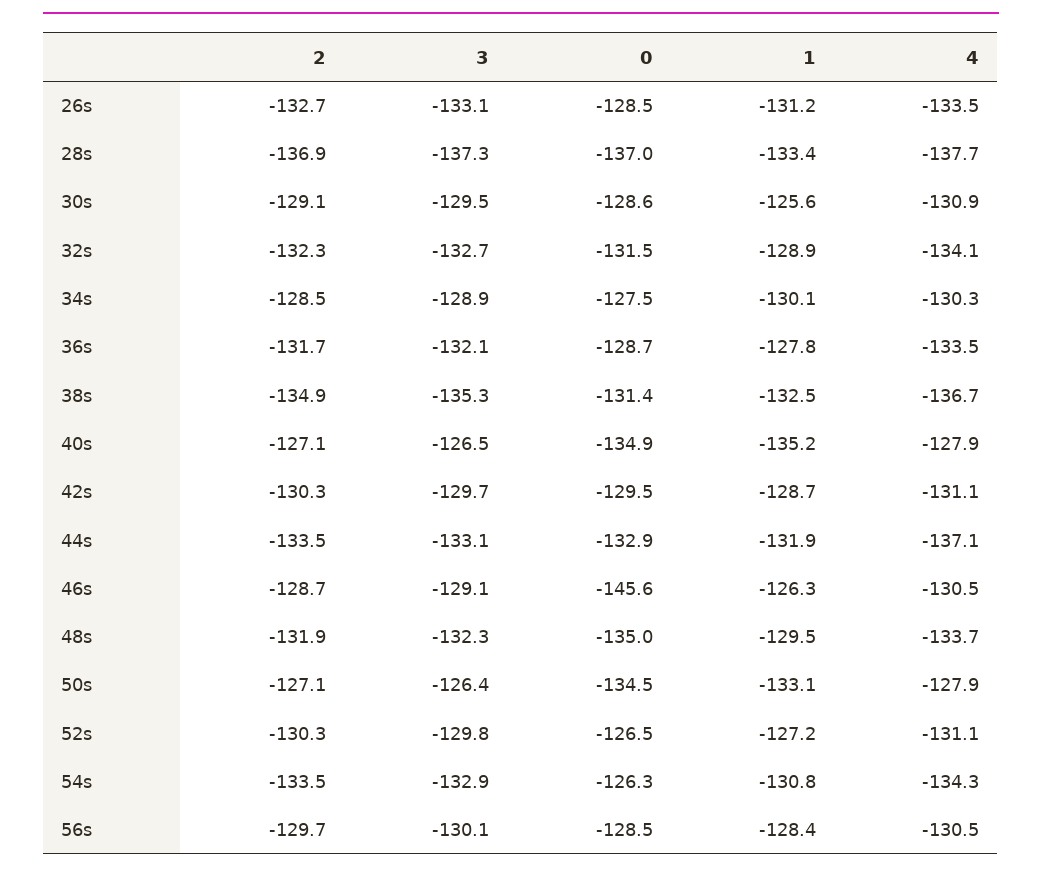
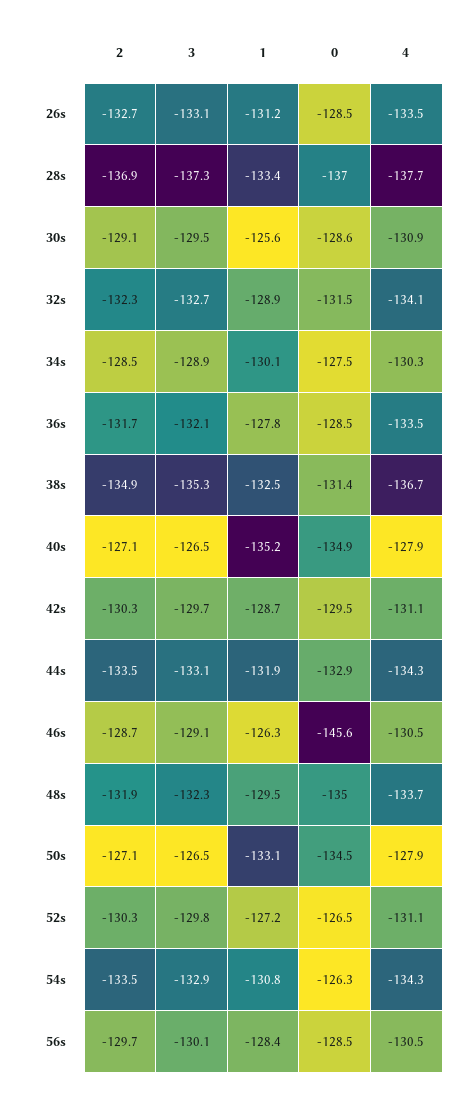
  {
    "2": {
      "26s": -132.7,
      "28s": -136.9,
      "30s": -129.1,
      "32s": -132.3,
      "34s": -128.5,
      "36s": -131.7,
      "38s": -134.9,
      "40s": -127.1,
      "42s": -130.3,
      "44s": -133.5,
      "46s": -128.7,
      "48s": -131.9,
      "50s": -127.1,
      "52s": -130.3,
      "54s": -133.5,
      "56s": -129.7
    },
    "3": {
      "26s": -133.1,
      "28s": -137.3,
      "30s": -129.5,
      "32s": -132.7,
      "34s": -128.9,
      "36s": -132.1,
      "38s": -135.3,
      "40s": -126.5,
      "42s": -129.7,
      "44s": -133.1,
      "46s": -129.1,
      "48s": -132.3,
-     "50s": -126.4,
+     "50s": -126.5,
      "52s": -129.8,
      "54s": -132.9,
      "56s": -130.1
    },
    "0": {
      "26s": -128.5,
      "28s": -137,
      "30s": -128.6,
      "32s": -131.5,
      "34s": -127.5,
-     "36s": -128.7,
+     "36s": -128.5,
      "38s": -131.4,
      "40s": -134.9,
      "42s": -129.5,
      "44s": -132.9,
      "46s": -145.6,
      "48s": -135,
      "50s": -134.5,
      "52s": -126.5,
      "54s": -126.3,
      "56s": -128.5
    },
    "1": {
      "26s": -131.2,
      "28s": -133.4,
      "30s": -125.6,
      "32s": -128.9,
      "34s": -130.1,
      "36s": -127.8,
      "38s": -132.5,
      "40s": -135.2,
      "42s": -128.7,
      "44s": -131.9,
      "46s": -126.3,
      "48s": -129.5,
      "50s": -133.1,
      "52s": -127.2,
      "54s": -130.8,
      "56s": -128.4
    },
    "4": {
      "26s": -133.5,
      "28s": -137.7,
      "30s": -130.9,
      "32s": -134.1,
      "34s": -130.3,
      "36s": -133.5,
      "38s": -136.7,
      "40s": -127.9,
      "42s": -131.1,
-     "44s": -137.1,
+     "44s": -134.3,
      "46s": -130.5,
      "48s": -133.7,
      "50s": -127.9,
      "52s": -131.1,
      "54s": -134.3,
      "56s": -130.5
    }
  }

